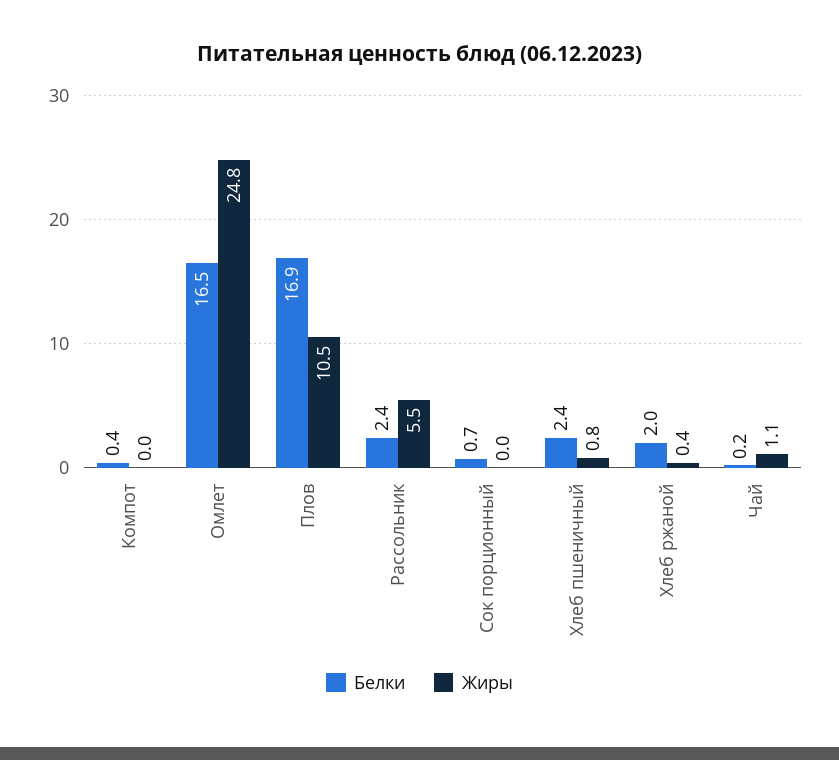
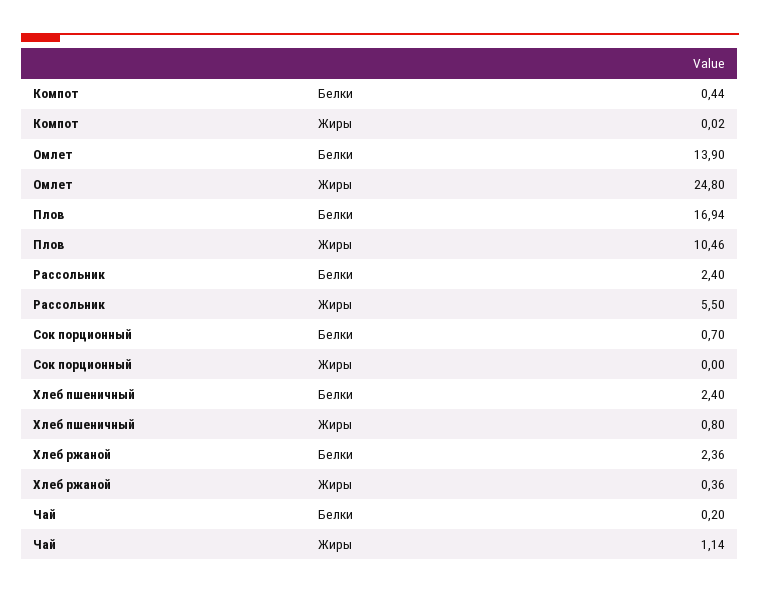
  {
    "Белки": {
      "Компот": 0.44,
-     "Омлет": 16.5,
+     "Омлет": 13.9,
      "Плов": 16.94,
      "Рассольник": 2.4,
      "Сок порционный": 0.7,
      "Хлеб пшеничный": 2.4,
-     "Хлеб ржаной": 2,
+     "Хлеб ржаной": 2.36,
      "Чай": 0.2
    },
    "Жиры": {
      "Компот": 0.02,
      "Омлет": 24.8,
      "Плов": 10.46,
      "Рассольник": 5.5,
      "Сок порционный": 0,
      "Хлеб пшеничный": 0.8,
      "Хлеб ржаной": 0.36,
      "Чай": 1.14
    }
  }

